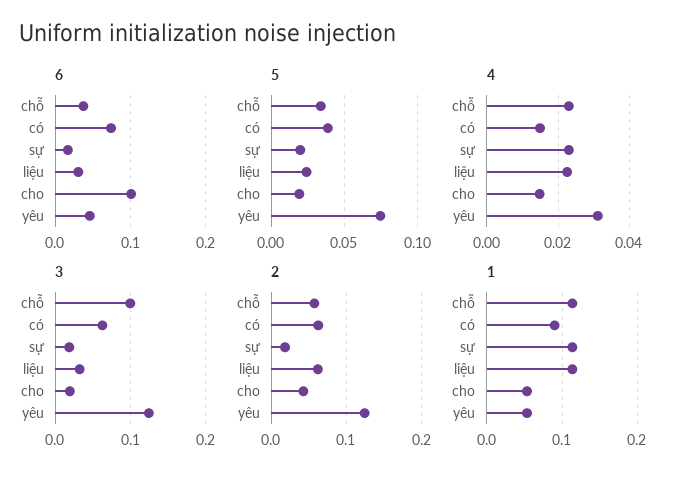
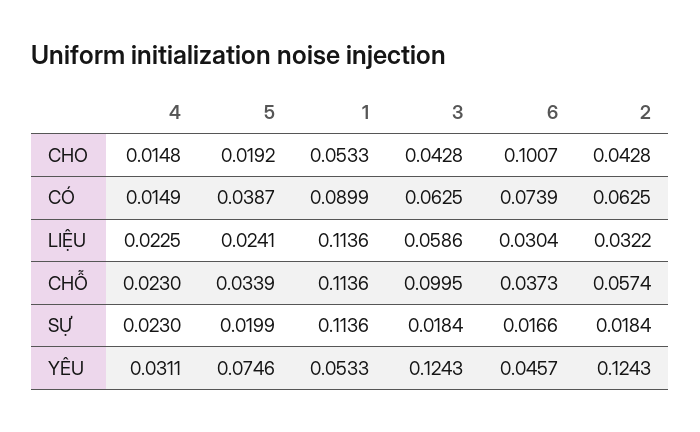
  {
    "6": {
      "chỗ": 0.0373,
      "có": 0.0739,
      "sự": 0.0166,
      "liệu": 0.0304,
      "cho": 0.1007,
      "yêu": 0.0457
    },
    "5": {
      "chỗ": 0.0339,
      "có": 0.0387,
      "sự": 0.0199,
      "liệu": 0.0241,
      "cho": 0.0192,
      "yêu": 0.0746
    },
    "4": {
      "chỗ": 0.023,
      "có": 0.0149,
      "sự": 0.023,
      "liệu": 0.0225,
      "cho": 0.0148,
      "yêu": 0.0311
    },
    "3": {
      "chỗ": 0.0995,
      "có": 0.0625,
      "sự": 0.0184,
-     "liệu": 0.03,
+     "liệu": 0.0586,
-     "cho": 0.02,
+     "cho": 0.0428,
      "yêu": 0.1243
    },
    "2": {
      "chỗ": 0.0574,
      "có": 0.0625,
      "sự": 0.0184,
-     "liệu": 0.06,
+     "liệu": 0.0322,
      "cho": 0.0428,
      "yêu": 0.1243
    },
    "1": {
      "chỗ": 0.1136,
      "có": 0.0899,
      "sự": 0.1136,
      "liệu": 0.1136,
      "cho": 0.0533,
      "yêu": 0.0533
    }
  }

